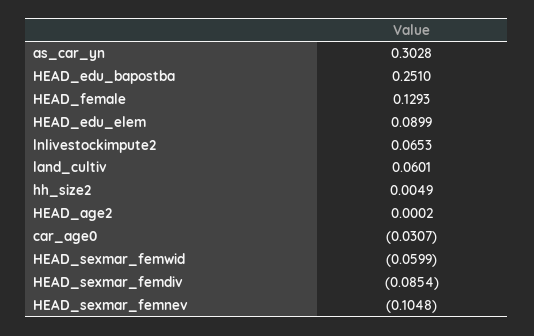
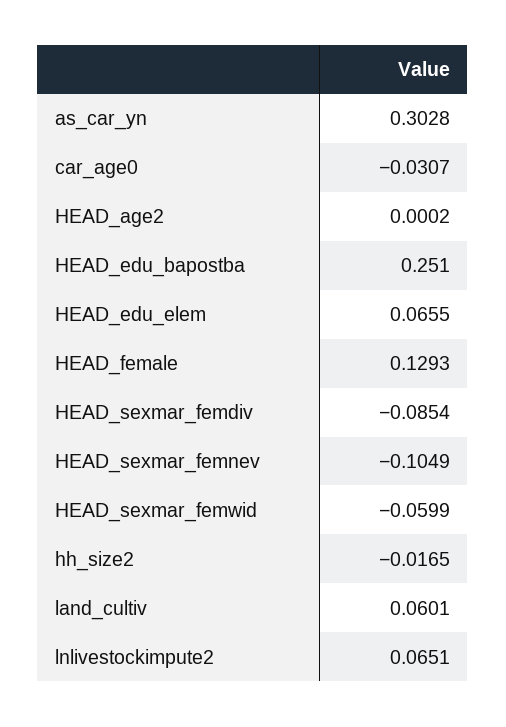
  {
    "as_car_yn": 0.3028,
    "HEAD_edu_bapostba": 0.251,
    "HEAD_female": 0.1293,
-   "HEAD_edu_elem": 0.0899,
+   "HEAD_edu_elem": 0.0655,
-   "lnlivestockimpute2": 0.0653,
+   "lnlivestockimpute2": 0.0651,
    "land_cultiv": 0.0601,
-   "hh_size2": 0.0049,
+   "hh_size2": -0.0165,
    "HEAD_age2": 0.0002,
    "car_age0": -0.0307,
    "HEAD_sexmar_femwid": -0.0599,
    "HEAD_sexmar_femdiv": -0.0854,
-   "HEAD_sexmar_femnev": -0.1048
+   "HEAD_sexmar_femnev": -0.1049
  }

